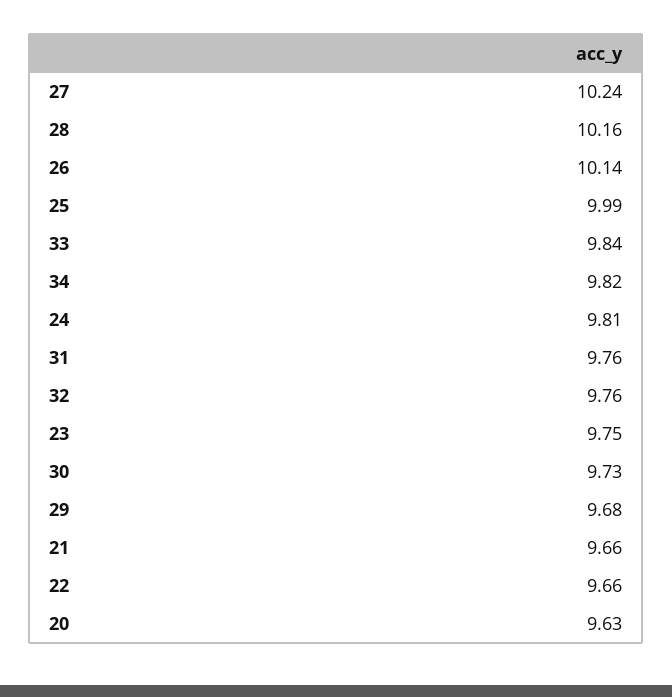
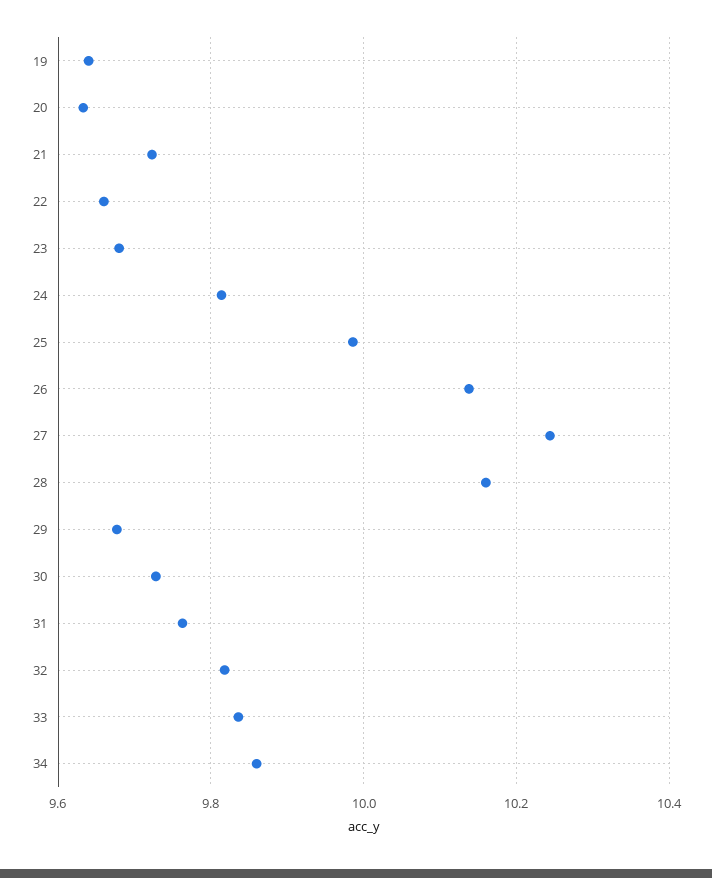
  {
    "27": 10.24,
    "28": 10.16,
    "26": 10.14,
    "25": 9.99,
    "33": 9.84,
-   "34": 9.82,
+   "34": 9.86,
    "24": 9.81,
    "31": 9.76,
-   "32": 9.76,
+   "32": 9.82,
-   "23": 9.75,
+   "23": 9.68,
    "30": 9.73,
    "29": 9.68,
-   "21": 9.66,
+   "21": 9.72,
    "22": 9.66,
-   "20": 9.63
+   "20": 9.63,
+   "19": 9.64
  }

